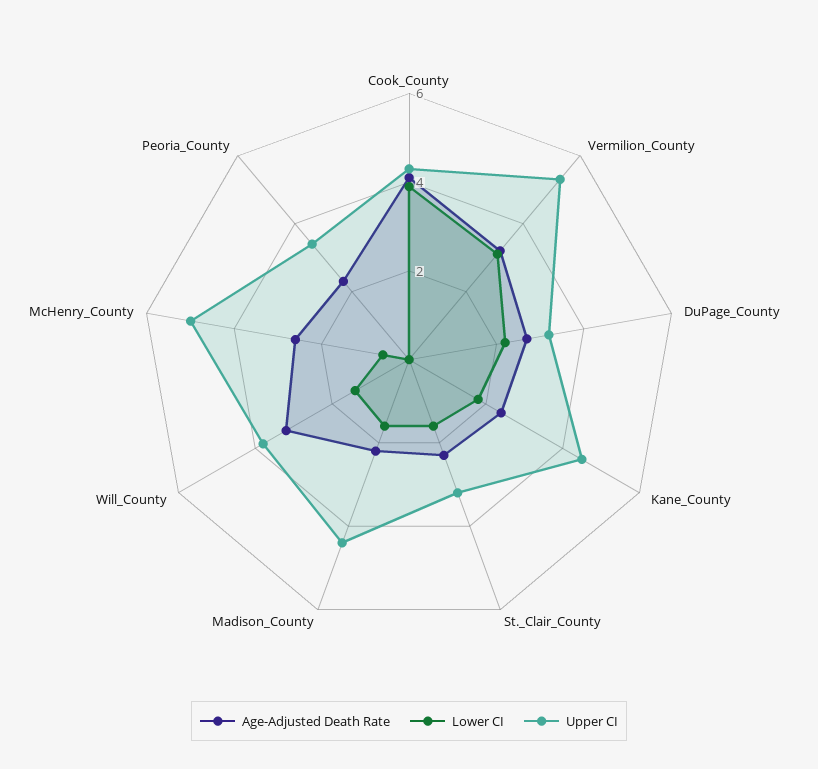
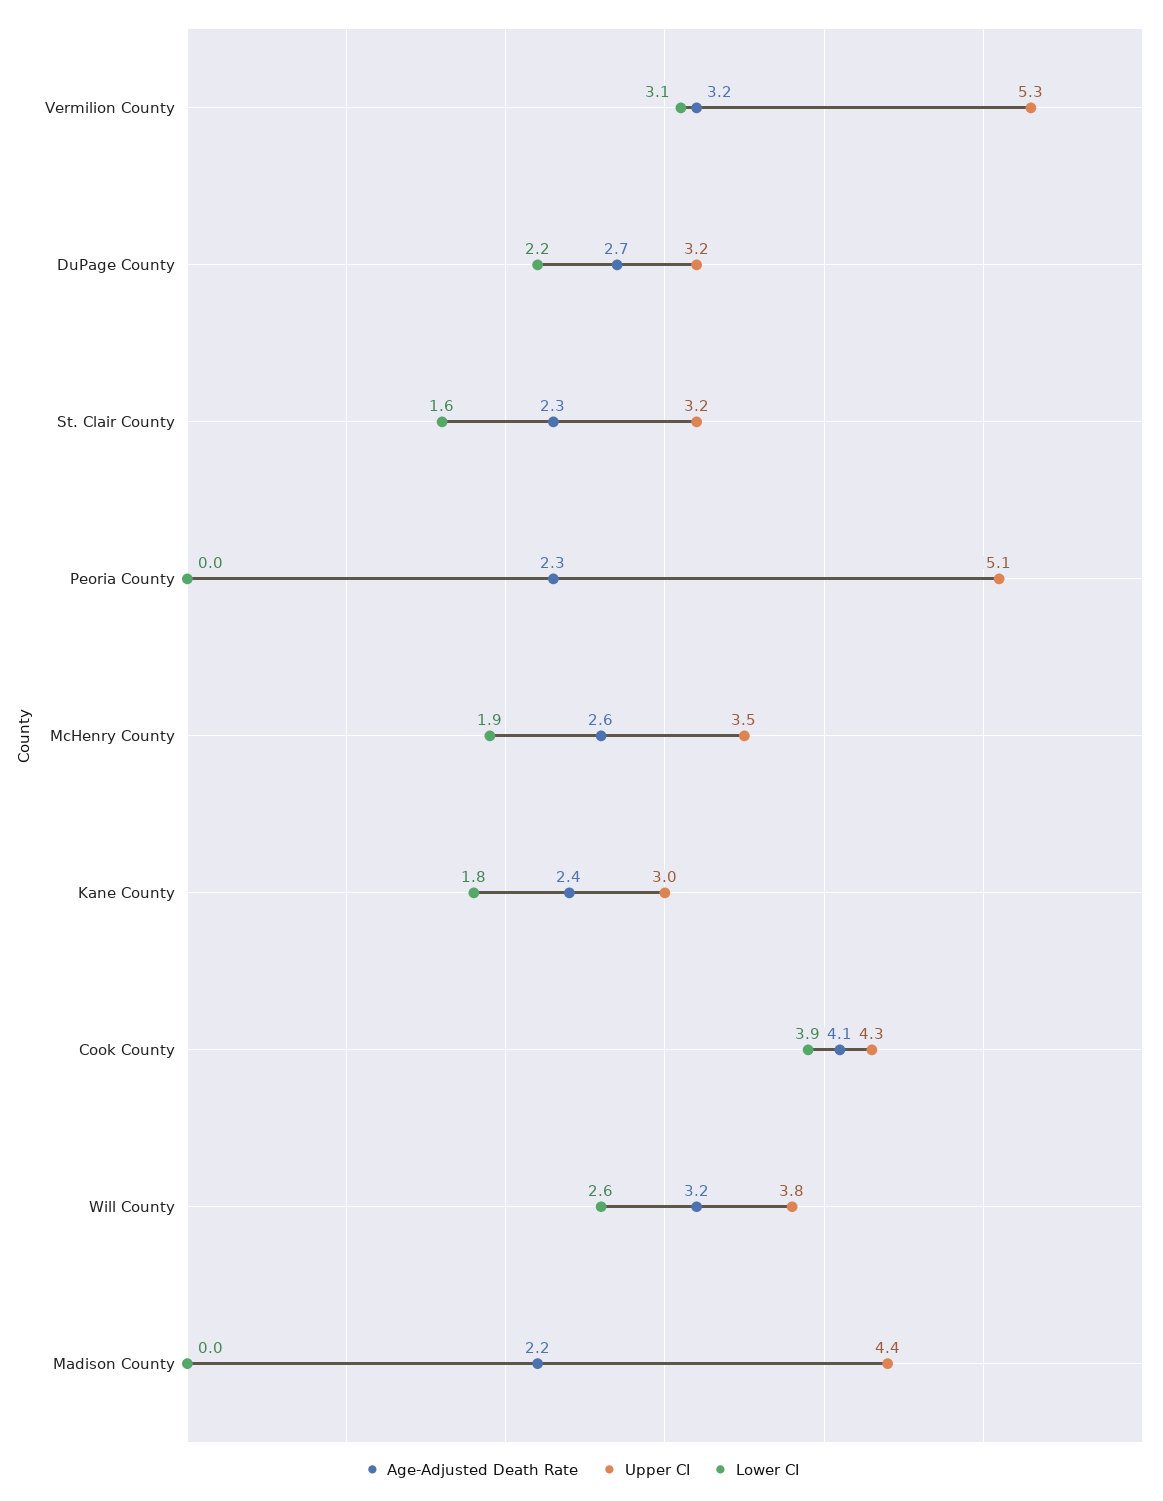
  {
    "Age-Adjusted Death Rate": {
      "Cook_County": 4.1,
      "Vermilion_County": 3.2,
      "DuPage_County": 2.7,
      "Kane_County": 2.4,
      "St._Clair_County": 2.3,
      "Madison_County": 2.2,
      "Will_County": 3.2,
      "McHenry_County": 2.6,
      "Peoria_County": 2.3
    },
    "Lower CI": {
      "Cook_County": 3.9,
      "Vermilion_County": 3.1,
      "DuPage_County": 2.2,
      "Kane_County": 1.8,
      "St._Clair_County": 1.6,
-     "Madison_County": 1.5,
+     "Madison_County": 0,
-     "Will_County": 1.5,
+     "Will_County": 2.6,
-     "McHenry_County": 0.5,
+     "McHenry_County": 1.9,
      "Peoria_County": 0
    },
    "Upper CI": {
      "Cook_County": 4.3,
      "Vermilion_County": 5.3,
      "DuPage_County": 3.2,
-     "Kane_County": 4.5,
+     "Kane_County": 3,
      "St._Clair_County": 3.2,
      "Madison_County": 4.4,
      "Will_County": 3.8,
-     "McHenry_County": 5,
+     "McHenry_County": 3.5,
-     "Peoria_County": 3.5
+     "Peoria_County": 5.1
    }
  }

